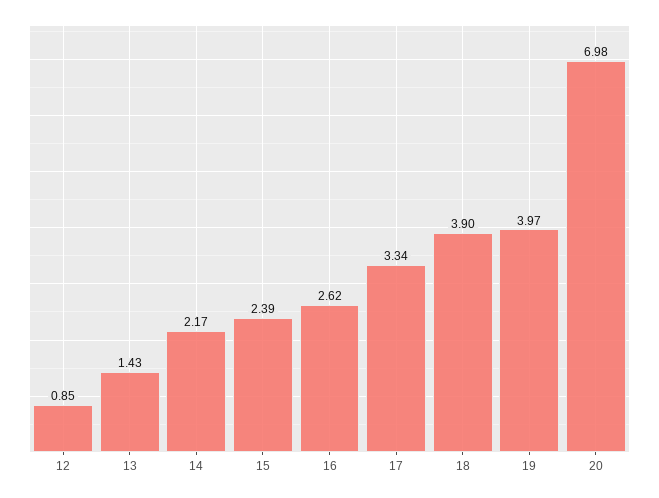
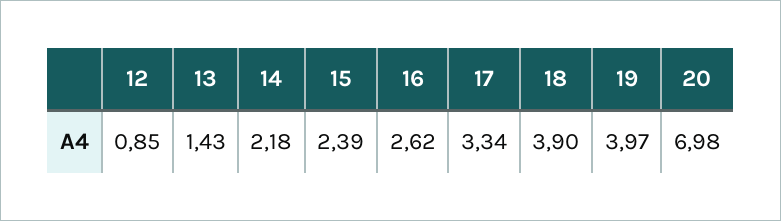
  {
    "12": 0.85,
    "13": 1.43,
-   "14": 2.17,
+   "14": 2.18,
    "15": 2.39,
    "16": 2.62,
    "17": 3.34,
    "18": 3.9,
    "19": 3.97,
    "20": 6.98
  }

